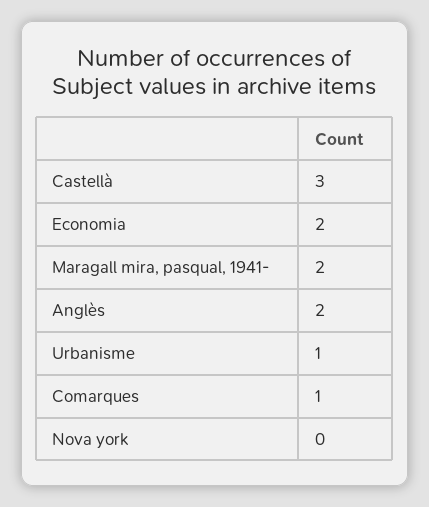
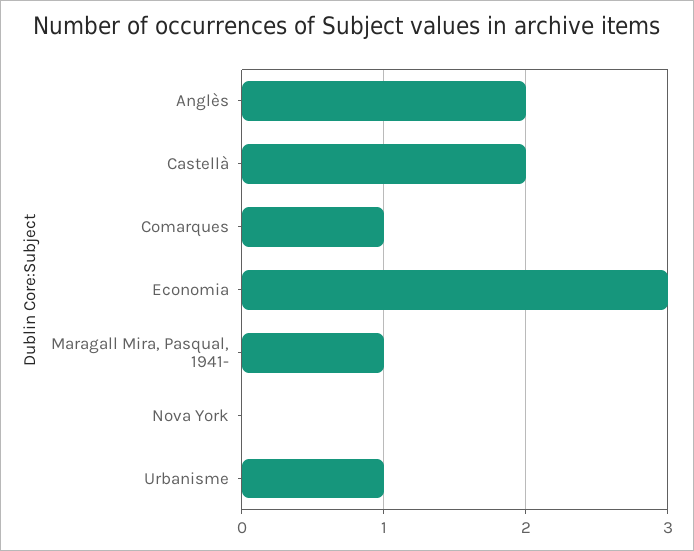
  {
-   "Castellà": 3,
+   "Castellà": 2,
-   "Economia": 2,
+   "Economia": 3,
-   "Maragall mira, pasqual, 1941-": 2,
+   "Maragall mira, pasqual, 1941-": 1,
    "Anglès": 2,
    "Urbanisme": 1,
    "Comarques": 1,
    "Nova york": 0
  }

